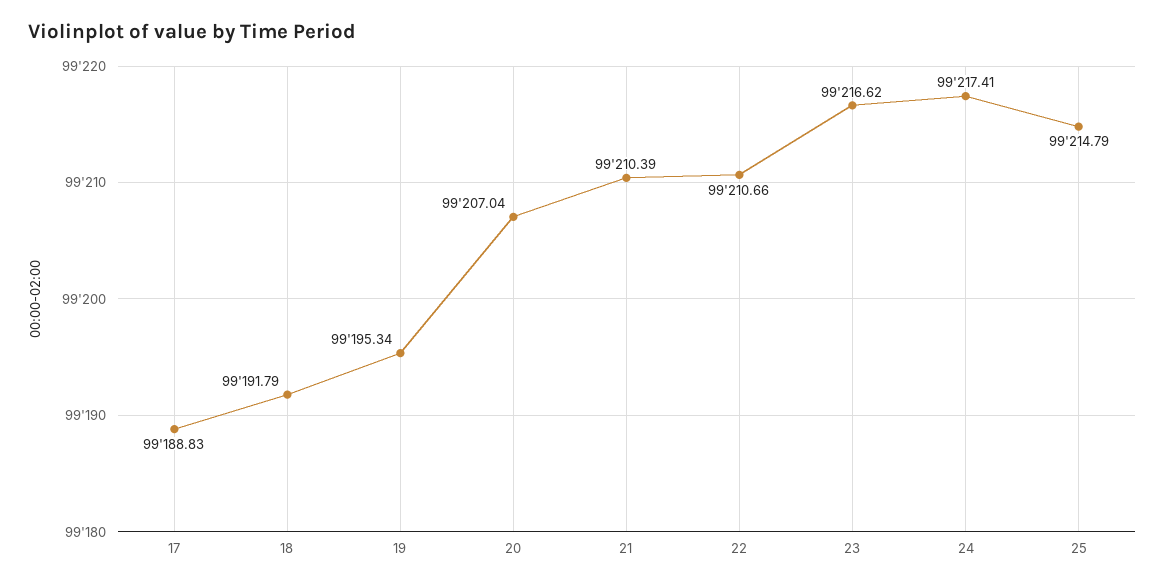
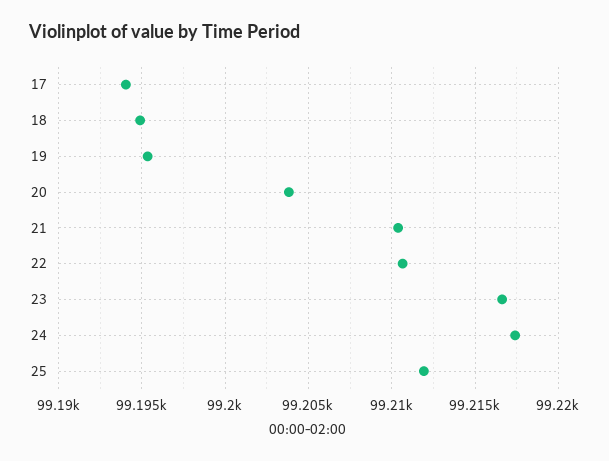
  {
-   "17": 99188.83,
+   "17": 99194,
-   "18": 99191.79,
+   "18": 99195,
    "19": 99195.34,
-   "20": 99207.04,
+   "20": 99204,
    "21": 99210.39,
    "22": 99210.66,
    "23": 99216.62,
    "24": 99217.41,
-   "25": 99214.79
+   "25": 99212
  }

